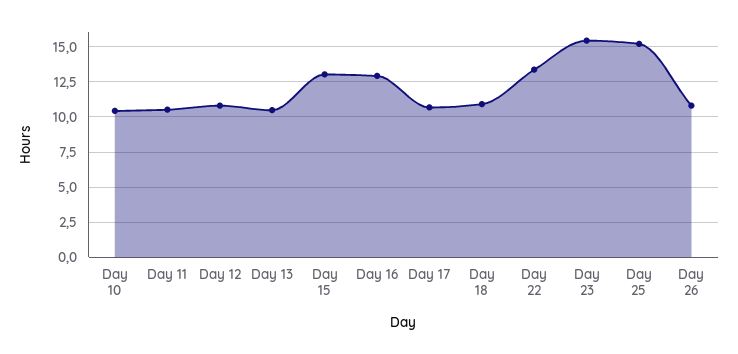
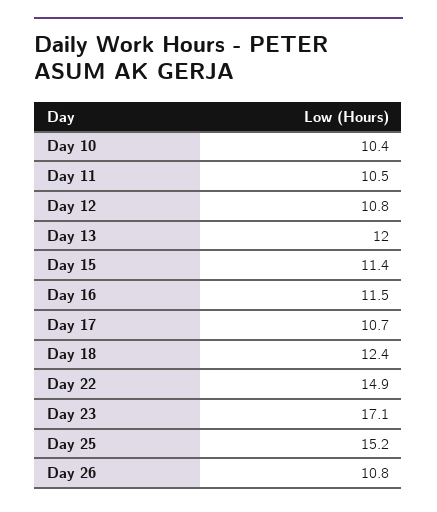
  {
    "Day 10": 10.4,
    "Day 11": 10.5,
    "Day 12": 10.8,
-   "Day 13": 10.5,
+   "Day 13": 12,
-   "Day 15": 13,
+   "Day 15": 11.4,
-   "Day 16": 13,
+   "Day 16": 11.5,
    "Day 17": 10.7,
-   "Day 18": 11,
+   "Day 18": 12.4,
-   "Day 22": 13.5,
+   "Day 22": 14.9,
-   "Day 23": 15.5,
+   "Day 23": 17.1,
    "Day 25": 15.2,
    "Day 26": 10.8
  }

